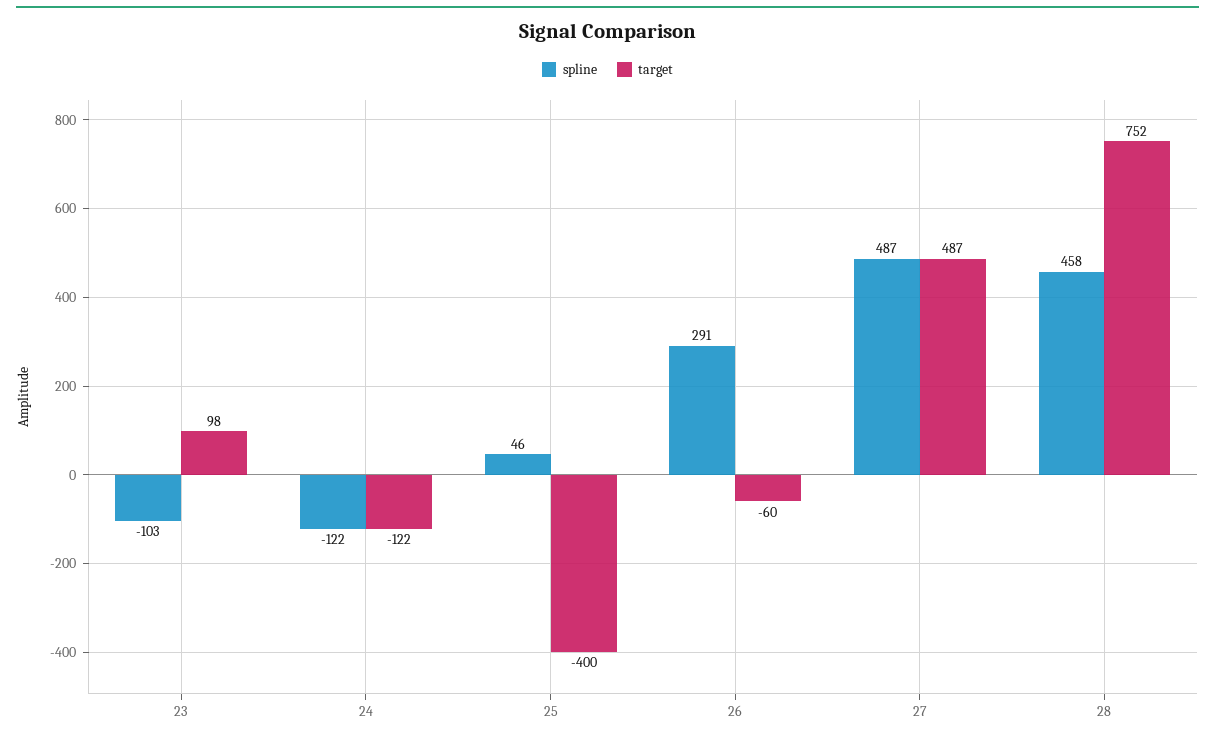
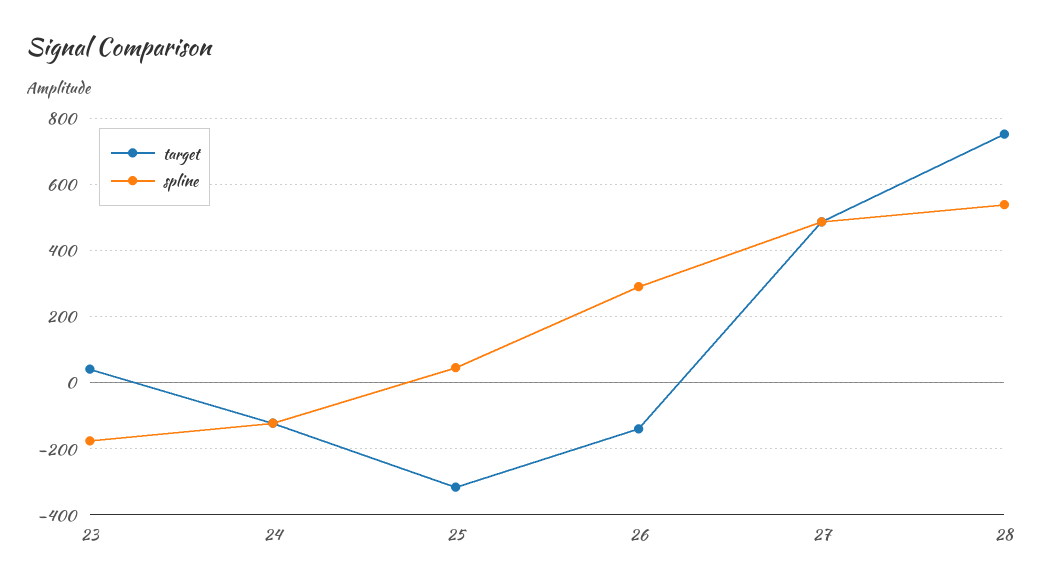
  {
    "spline": {
-     "23": -103,
+     "23": -180,
      "24": -122,
      "25": 46,
      "26": 291,
      "27": 487,
-     "28": 458
+     "28": 540
    },
    "target": {
-     "23": 98,
+     "23": 40,
      "24": -122,
-     "25": -400,
+     "25": -320,
-     "26": -60,
+     "26": -140,
      "27": 487,
      "28": 752
    }
  }

